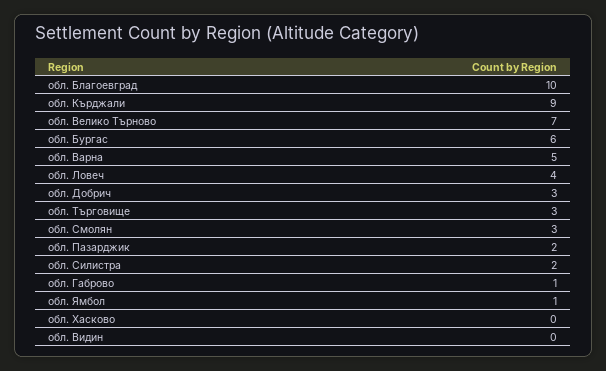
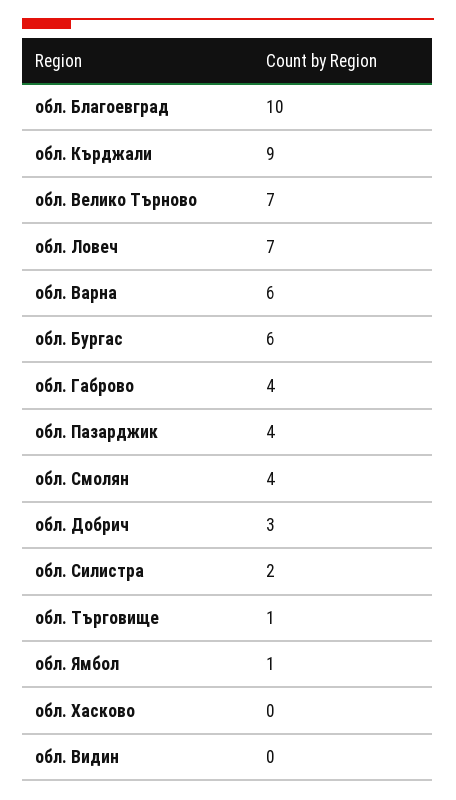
  {
    "обл. Благоевград": 10,
    "обл. Кърджали": 9,
    "обл. Велико Търново": 7,
    "обл. Бургас": 6,
-   "обл. Варна": 5,
+   "обл. Варна": 6,
-   "обл. Ловеч": 4,
+   "обл. Ловеч": 7,
    "обл. Добрич": 3,
-   "обл. Търговище": 3,
+   "обл. Търговище": 1,
-   "обл. Смолян": 3,
+   "обл. Смолян": 4,
-   "обл. Пазарджик": 2,
+   "обл. Пазарджик": 4,
    "обл. Силистра": 2,
-   "обл. Габрово": 1,
+   "обл. Габрово": 4,
    "обл. Ямбол": 1,
    "обл. Хасково": 0,
    "обл. Видин": 0
  }

